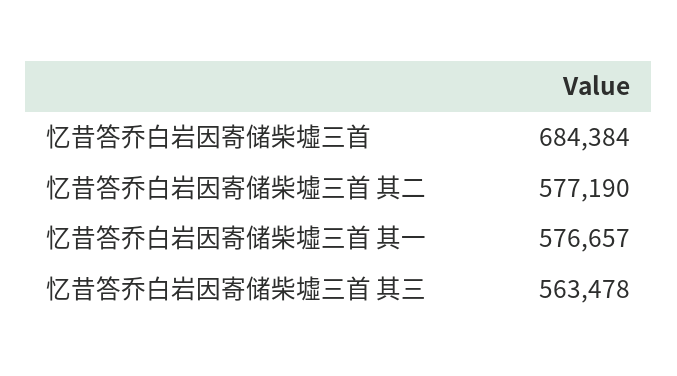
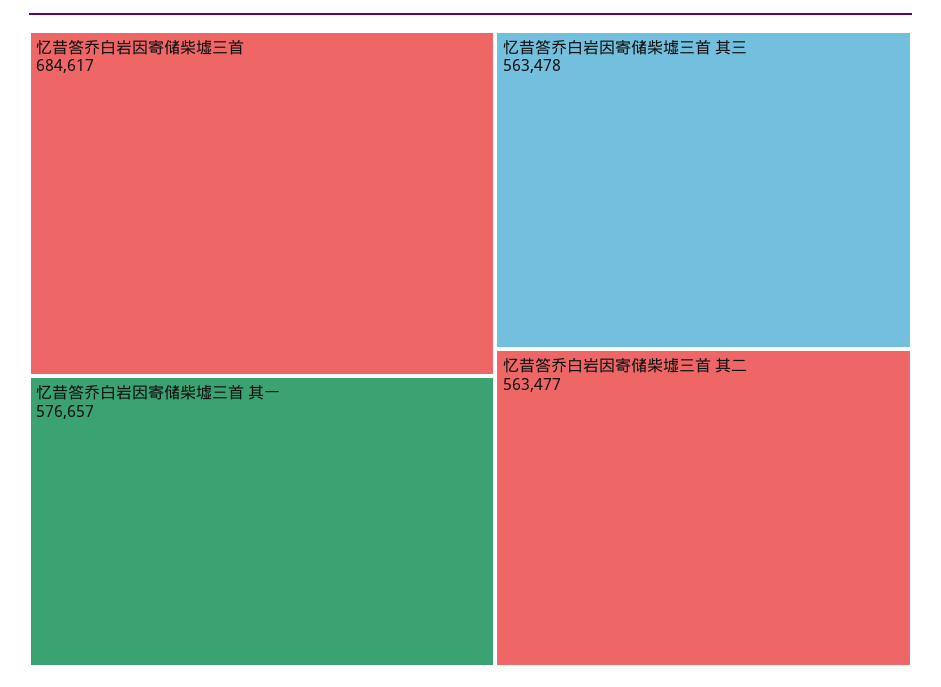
  {
-   "忆昔答乔白岩因寄储柴墟三首": 684384,
+   "忆昔答乔白岩因寄储柴墟三首": 684617,
-   "忆昔答乔白岩因寄储柴墟三首 其二": 577190,
+   "忆昔答乔白岩因寄储柴墟三首 其二": 563477,
    "忆昔答乔白岩因寄储柴墟三首 其一": 576657,
    "忆昔答乔白岩因寄储柴墟三首 其三": 563478
  }

